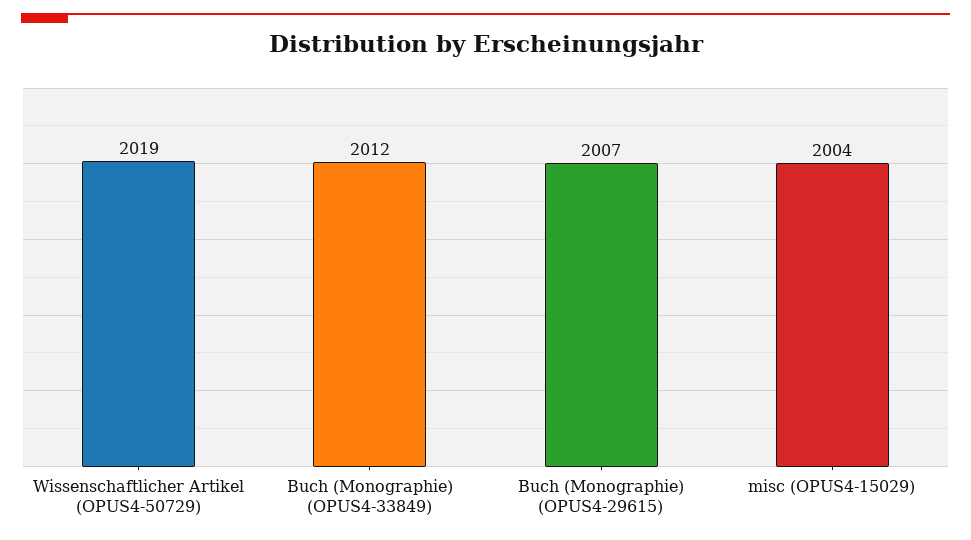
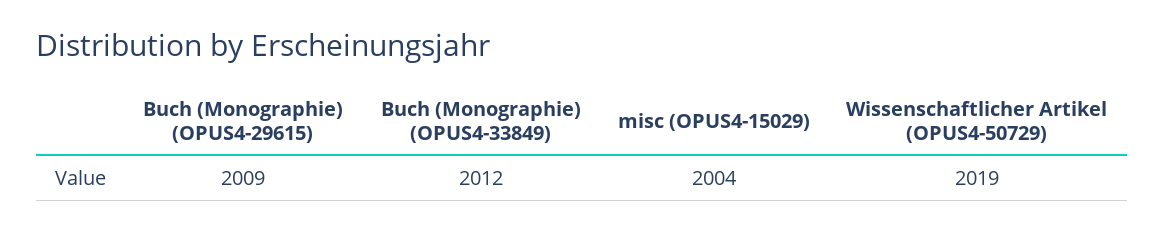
  {
    "Wissenschaftlicher Artikel (OPUS4-50729)": 2019,
    "Buch (Monographie) (OPUS4-33849)": 2012,
-   "Buch (Monographie) (OPUS4-29615)": 2007,
+   "Buch (Monographie) (OPUS4-29615)": 2009,
    "misc (OPUS4-15029)": 2004
  }

